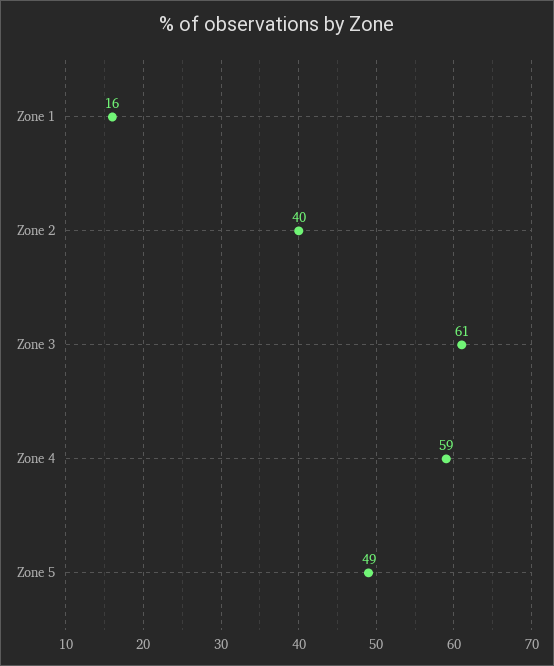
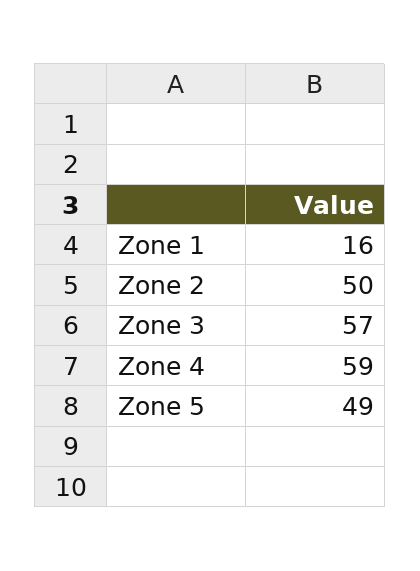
  {
    "Zone 1": 16,
-   "Zone 2": 40,
+   "Zone 2": 50,
-   "Zone 3": 61,
+   "Zone 3": 57,
    "Zone 4": 59,
    "Zone 5": 49
  }

